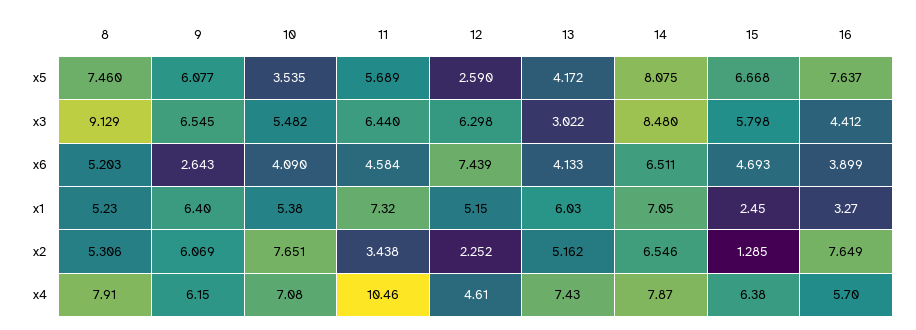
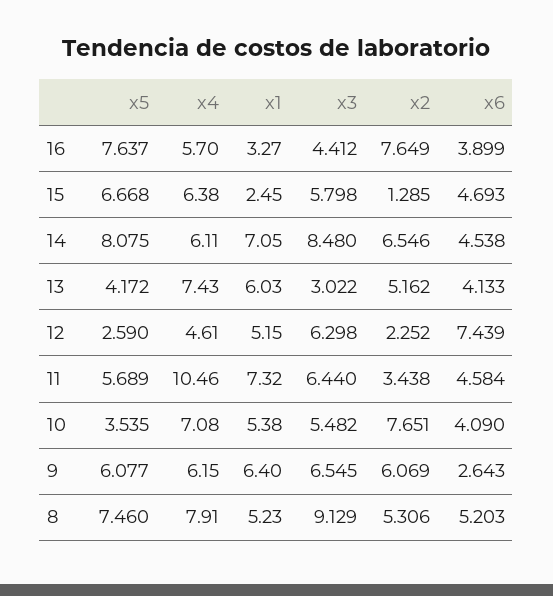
  {
    "8": {
      "x5": 7.46,
      "x3": 9.129,
      "x6": 5.203,
      "x1": 5.23,
      "x2": 5.306,
      "x4": 7.91
    },
    "9": {
      "x5": 6.077,
      "x3": 6.545,
      "x6": 2.643,
      "x1": 6.4,
      "x2": 6.069,
      "x4": 6.15
    },
    "10": {
      "x5": 3.535,
      "x3": 5.482,
      "x6": 4.09,
      "x1": 5.38,
      "x2": 7.651,
      "x4": 7.08
    },
    "11": {
      "x5": 5.689,
      "x3": 6.44,
      "x6": 4.584,
      "x1": 7.32,
      "x2": 3.438,
      "x4": 10.46
    },
    "12": {
      "x5": 2.59,
      "x3": 6.298,
      "x6": 7.439,
      "x1": 5.15,
      "x2": 2.252,
      "x4": 4.61
    },
    "13": {
      "x5": 4.172,
      "x3": 3.022,
      "x6": 4.133,
      "x1": 6.03,
      "x2": 5.162,
      "x4": 7.43
    },
    "14": {
      "x5": 8.075,
      "x3": 8.48,
-     "x6": 6.511,
+     "x6": 4.538,
      "x1": 7.05,
      "x2": 6.546,
-     "x4": 7.87
+     "x4": 6.11
    },
    "15": {
      "x5": 6.668,
      "x3": 5.798,
      "x6": 4.693,
      "x1": 2.45,
      "x2": 1.285,
      "x4": 6.38
    },
    "16": {
      "x5": 7.637,
      "x3": 4.412,
      "x6": 3.899,
      "x1": 3.27,
      "x2": 7.649,
      "x4": 5.7
    }
  }

